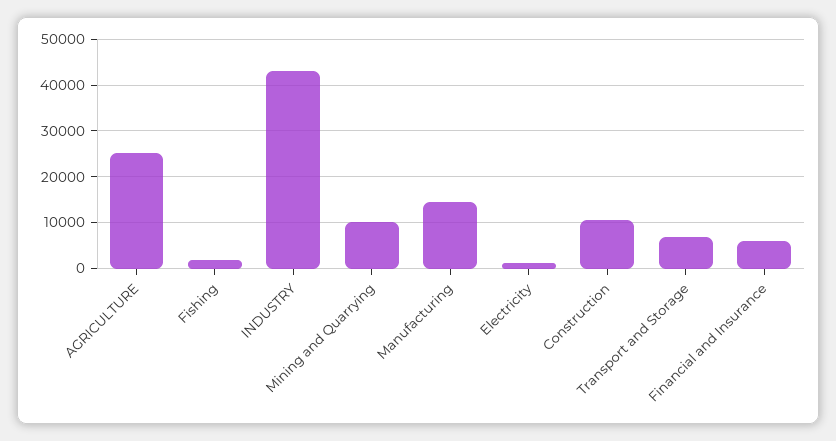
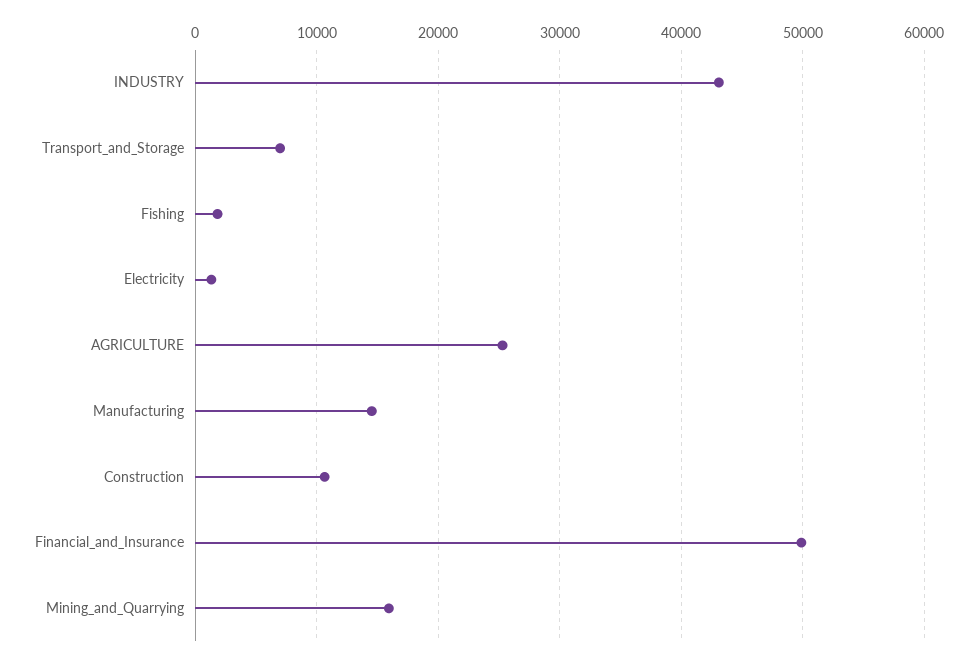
  {
    "AGRICULTURE": 25000,
    "Fishing": 2000,
    "INDUSTRY": 43000,
-   "Mining and Quarrying": 10000,
+   "Mining and Quarrying": 16000,
    "Manufacturing": 15000,
    "Electricity": 1000,
    "Construction": 11000,
    "Transport and Storage": 7000,
-   "Financial and Insurance": 6000
+   "Financial and Insurance": 50000
  }

